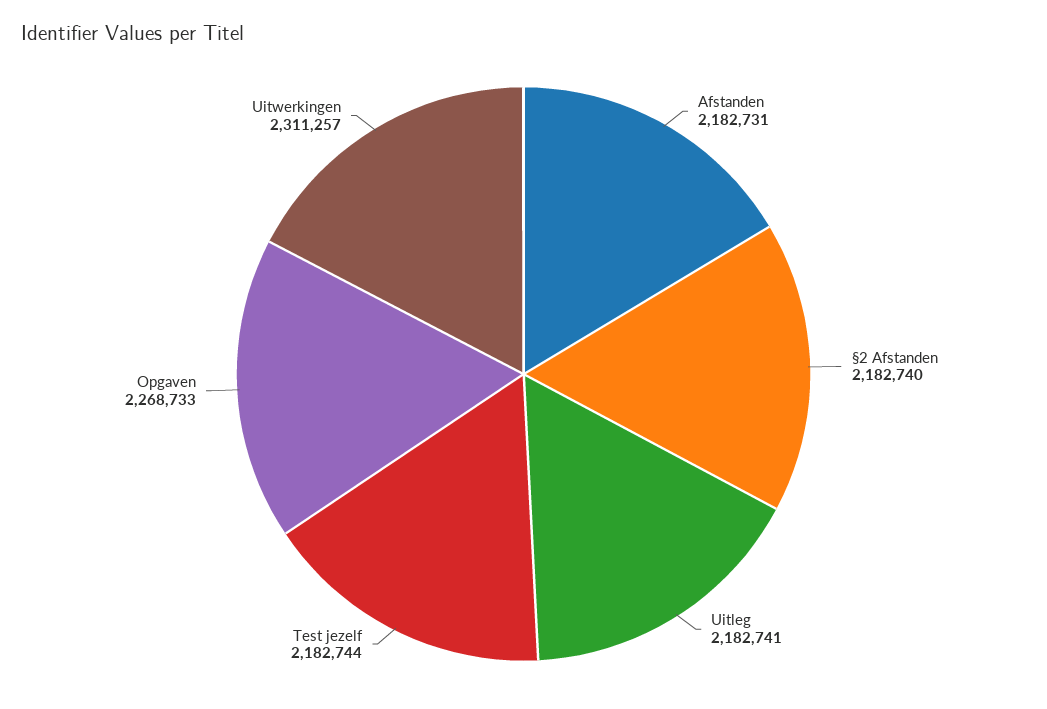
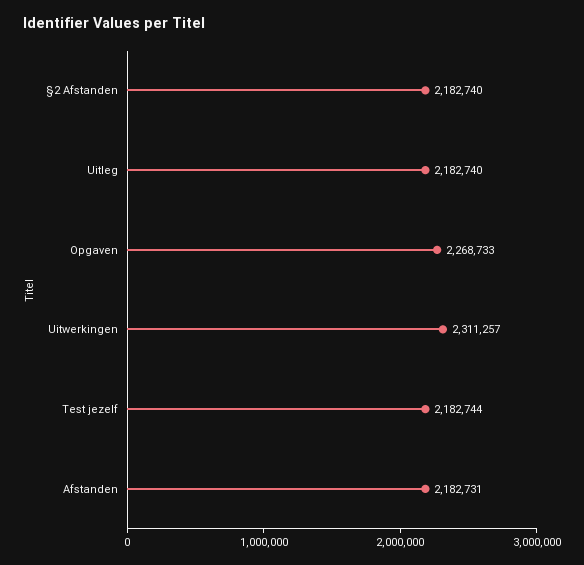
  {
    "Afstanden": 2182731,
    "§2 Afstanden": 2182740,
-   "Uitleg": 2182741,
+   "Uitleg": 2182740,
    "Test jezelf": 2182744,
    "Opgaven": 2268733,
    "Uitwerkingen": 2311257
  }

